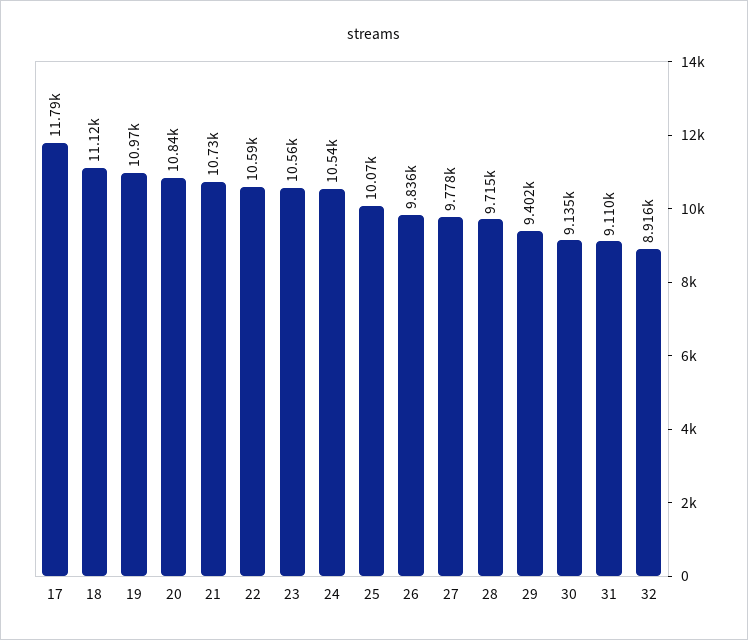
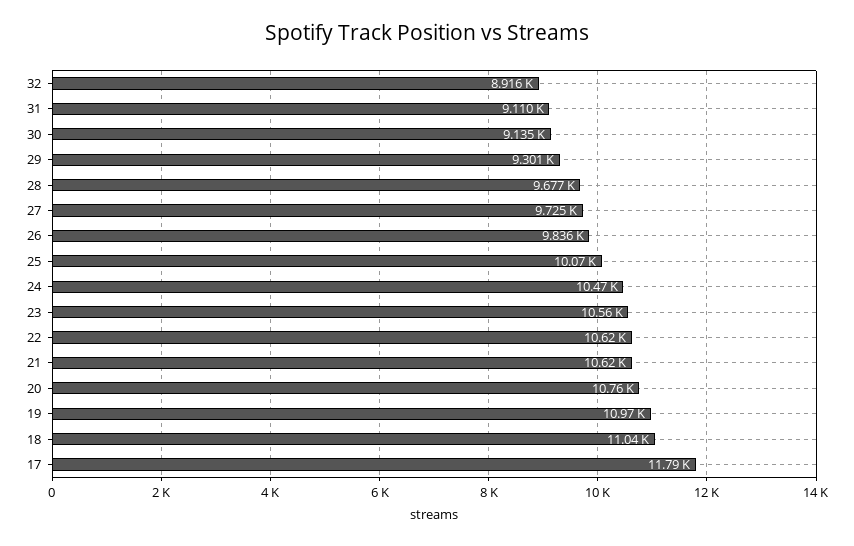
  {
    "17": 11790,
-   "18": 11120,
+   "18": 11040,
    "19": 10970,
-   "20": 10840,
+   "20": 10760,
-   "21": 10730,
+   "21": 10620,
-   "22": 10590,
+   "22": 10620,
    "23": 10560,
-   "24": 10540,
+   "24": 10470,
    "25": 10070,
    "26": 9836,
-   "27": 9778,
+   "27": 9725,
-   "28": 9715,
+   "28": 9677,
-   "29": 9402,
+   "29": 9301,
    "30": 9135,
    "31": 9110,
    "32": 8916
  }

